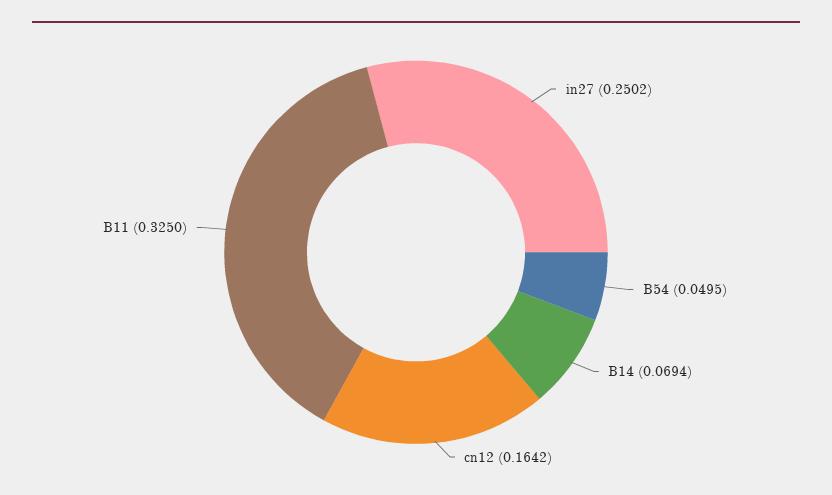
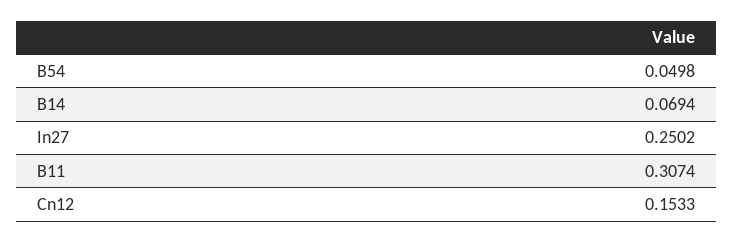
  {
    "in27": 0.2502,
-   "B54": 0.0495,
+   "B54": 0.0498,
    "B14": 0.0694,
-   "cn12": 0.1642,
+   "cn12": 0.1533,
-   "B11": 0.325
+   "B11": 0.3074
  }

